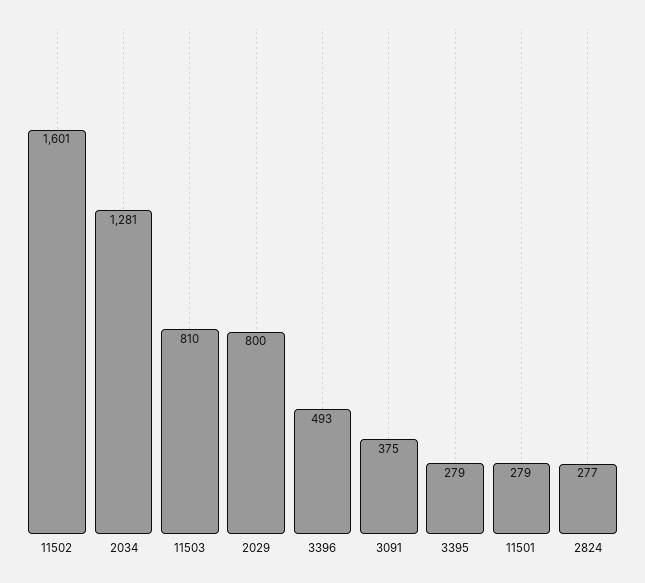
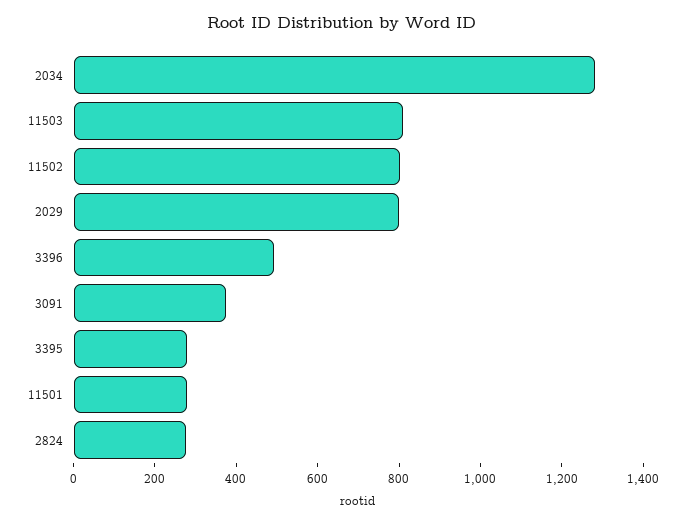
  {
-   "11502": 1601,
+   "11502": 800,
    "2034": 1281,
    "11503": 810,
    "2029": 800,
    "3396": 493,
    "3091": 375,
    "3395": 279,
    "11501": 279,
    "2824": 277
  }

